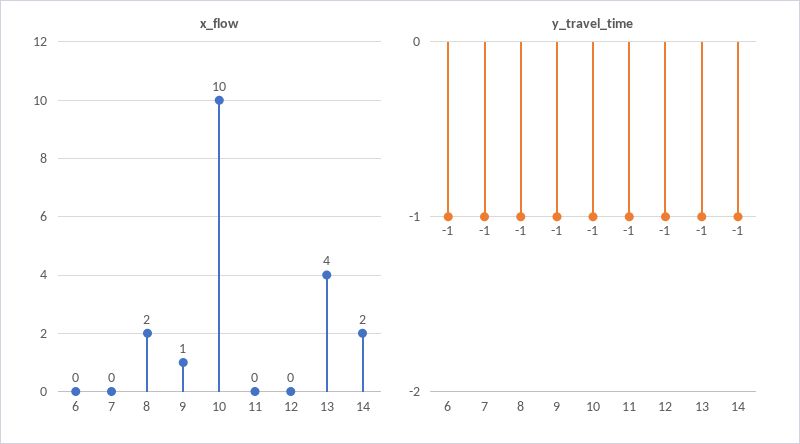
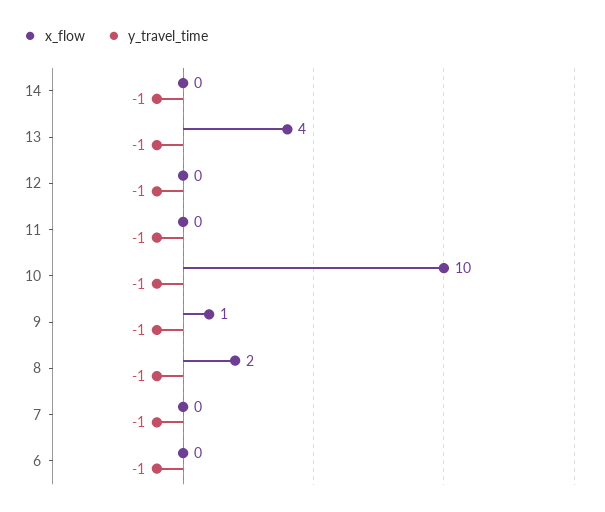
  {
    "x_flow": {
      "6": 0,
      "7": 0,
      "8": 2,
      "9": 1,
      "10": 10,
      "11": 0,
      "12": 0,
      "13": 4,
-     "14": 2
+     "14": 0
    },
    "y_travel_time": {
      "6": -1,
      "7": -1,
      "8": -1,
      "9": -1,
      "10": -1,
      "11": -1,
      "12": -1,
      "13": -1,
      "14": -1
    }
  }

